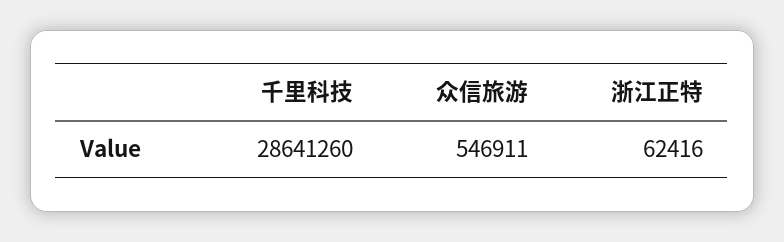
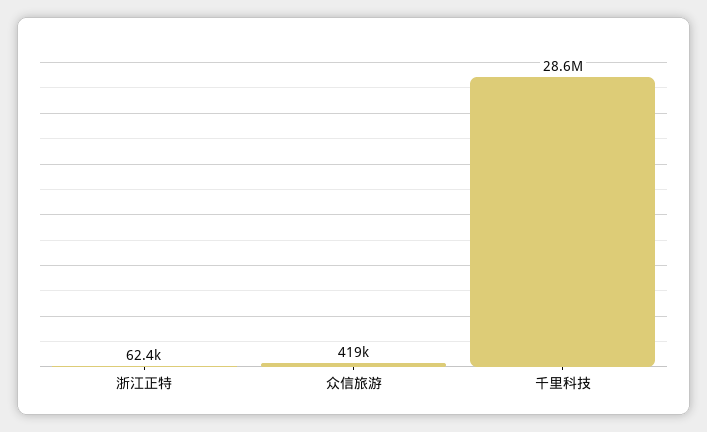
  {
    "千里科技": 28641260,
-   "众信旅游": 546911,
+   "众信旅游": 419000,
    "浙江正特": 62416
  }

